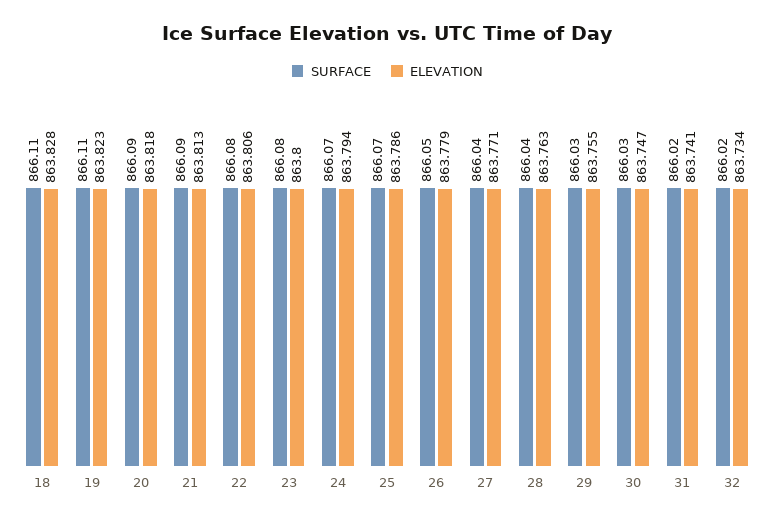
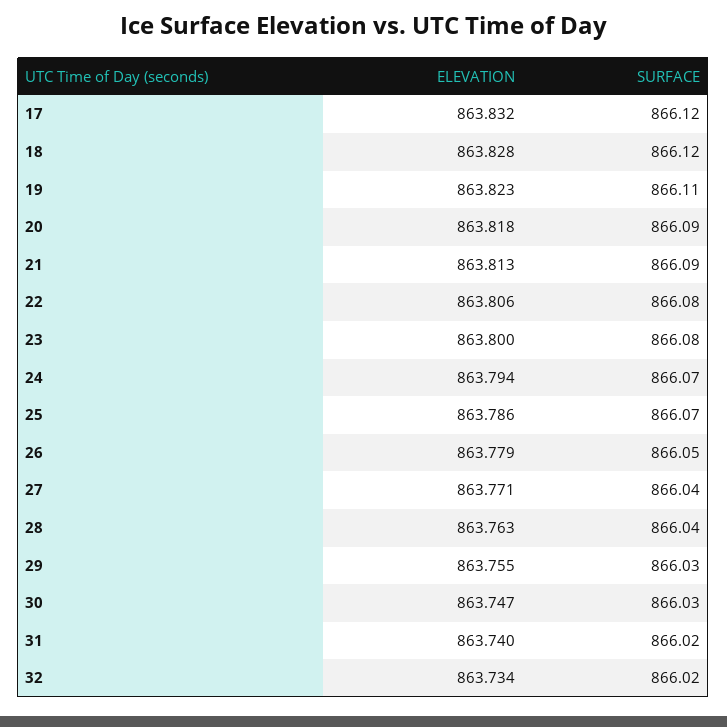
  {
    "SURFACE": {
-     "18": 866.11,
+     "18": 866.12,
      "19": 866.11,
      "20": 866.09,
      "21": 866.09,
      "22": 866.08,
      "23": 866.08,
      "24": 866.07,
      "25": 866.07,
      "26": 866.05,
      "27": 866.04,
      "28": 866.04,
      "29": 866.03,
      "30": 866.03,
      "31": 866.02,
-     "32": 866.02
+     "32": 866.02,
+     "17": 866.12
    },
    "ELEVATION": {
      "18": 863.828,
      "19": 863.823,
      "20": 863.818,
      "21": 863.813,
      "22": 863.806,
      "23": 863.8,
      "24": 863.794,
      "25": 863.786,
      "26": 863.779,
      "27": 863.771,
      "28": 863.763,
      "29": 863.755,
      "30": 863.747,
-     "31": 863.741,
+     "31": 863.74,
-     "32": 863.734
+     "32": 863.734,
+     "17": 863.832
    }
  }

